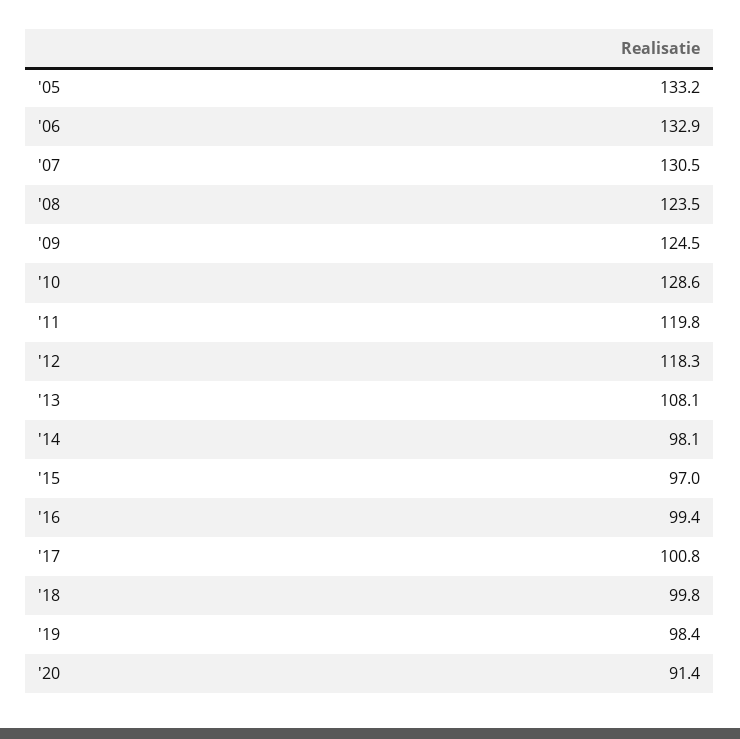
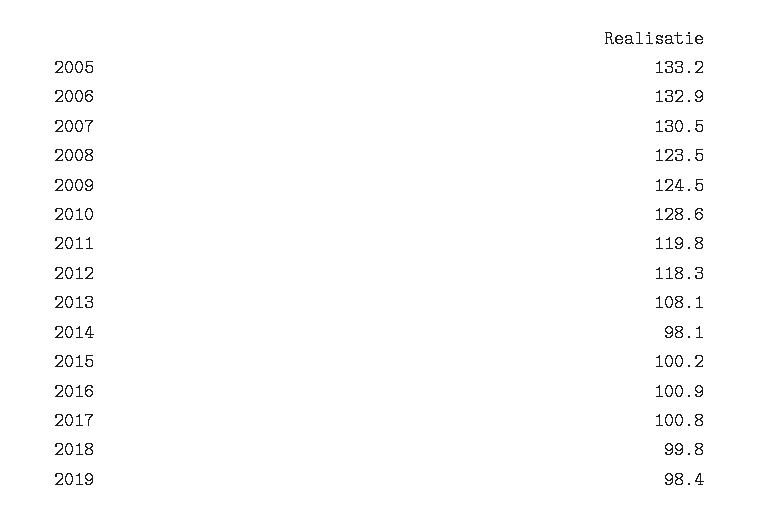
  {
    "'05": 133.2,
    "'06": 132.9,
    "'07": 130.5,
    "'08": 123.5,
    "'09": 124.5,
    "'10": 128.6,
    "'11": 119.8,
    "'12": 118.3,
    "'13": 108.1,
    "'14": 98.1,
-   "'15": 97,
+   "'15": 100.2,
-   "'16": 99.4,
+   "'16": 100.9,
    "'17": 100.8,
    "'18": 99.8,
-   "'19": 98.4,
+   "'19": 98.4
-   "'20": 91.4
  }

